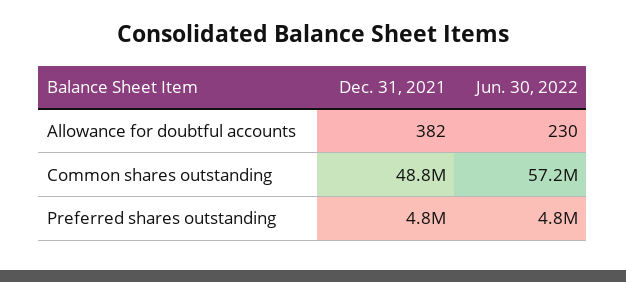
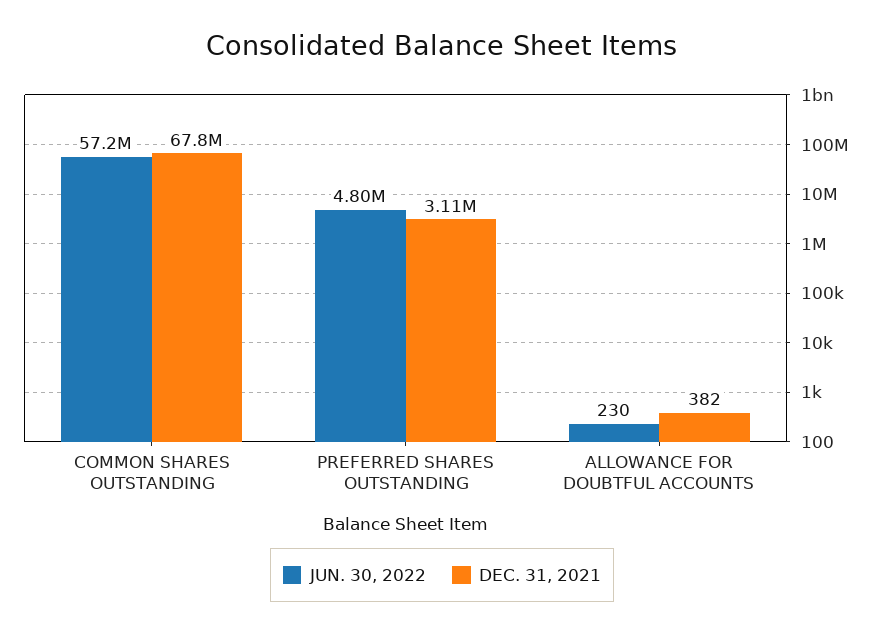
  {
    "Dec. 31, 2021": {
      "Allowance for doubtful accounts": 382,
-     "Common shares outstanding": 48800000,
+     "Common shares outstanding": 67800000,
-     "Preferred shares outstanding": 4800000
+     "Preferred shares outstanding": 3110000
    },
    "Jun. 30, 2022": {
      "Allowance for doubtful accounts": 230,
      "Common shares outstanding": 57200000,
      "Preferred shares outstanding": 4800000
    }
  }

